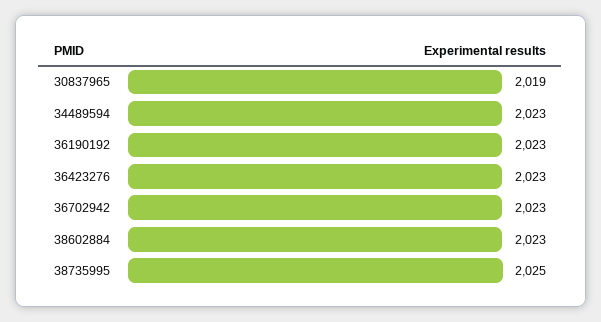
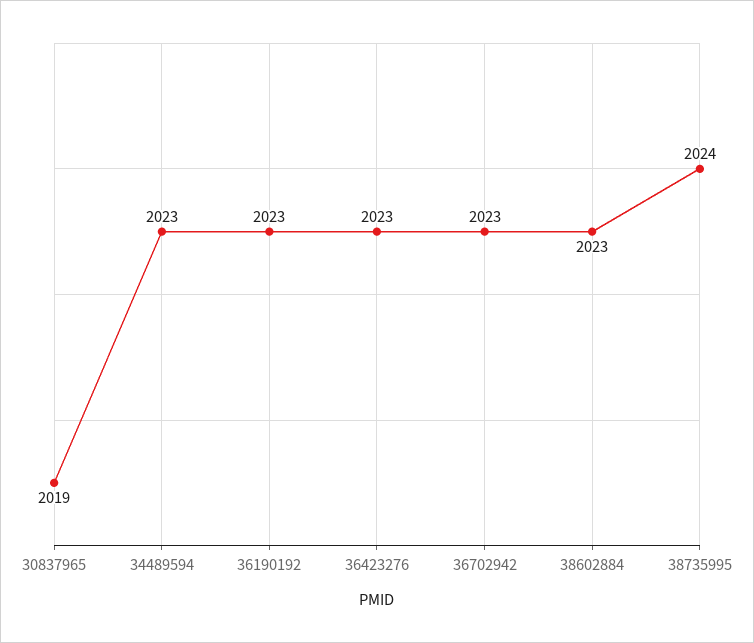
  {
    "30837965": 2019,
    "34489594": 2023,
    "36190192": 2023,
    "36423276": 2023,
    "36702942": 2023,
    "38602884": 2023,
-   "38735995": 2025
+   "38735995": 2024
  }

